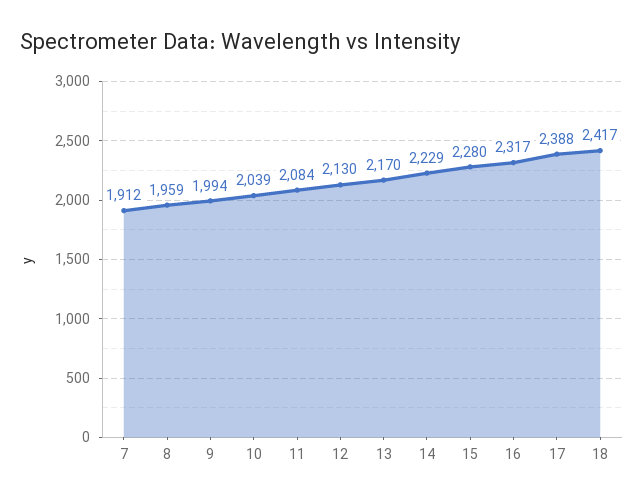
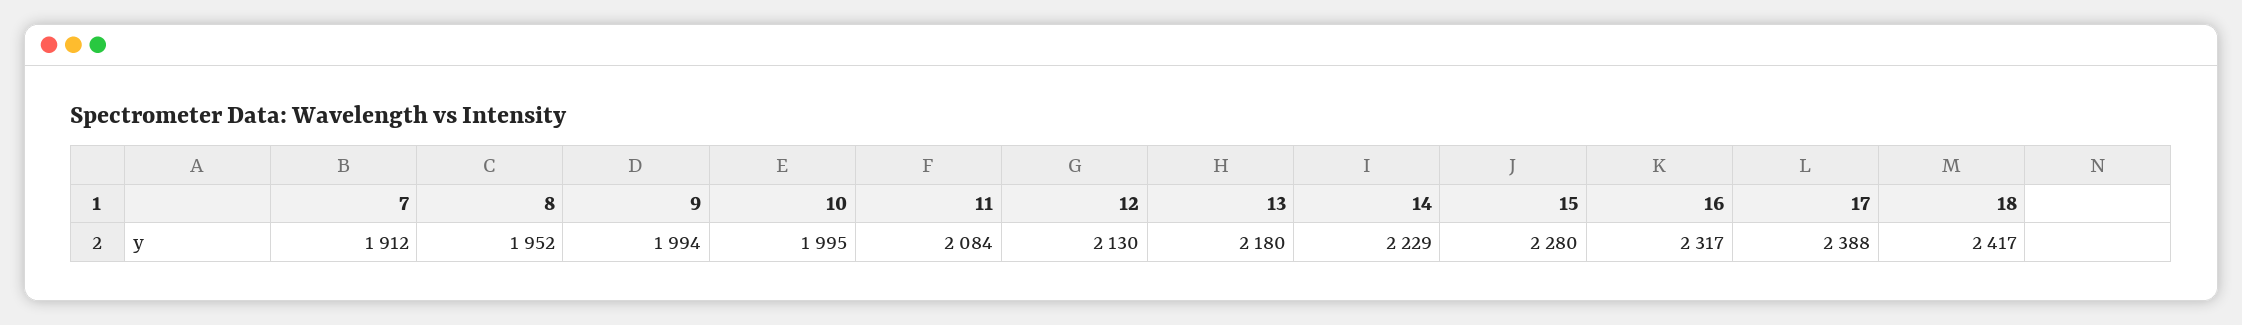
  {
    "7": 1912,
-   "8": 1959,
+   "8": 1952,
    "9": 1994,
-   "10": 2039,
+   "10": 1995,
    "11": 2084,
    "12": 2130,
-   "13": 2170,
+   "13": 2180,
    "14": 2229,
    "15": 2280,
    "16": 2317,
    "17": 2388,
    "18": 2417
  }

